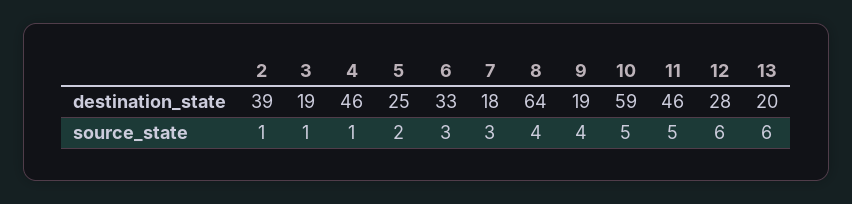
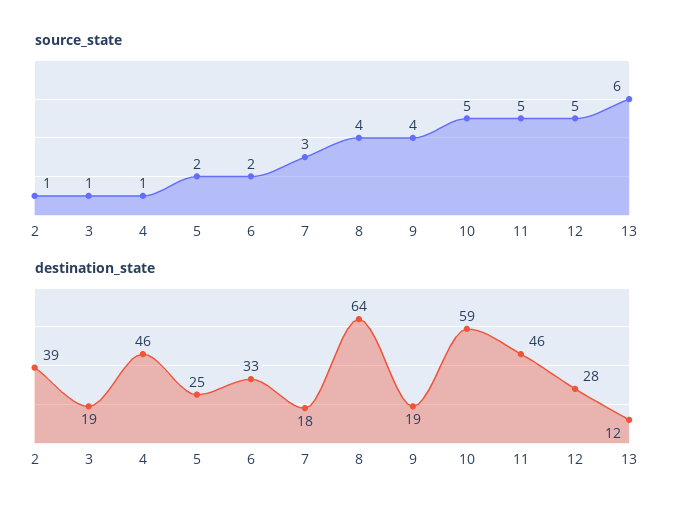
  {
    "destination_state": {
      "2": 39,
      "3": 19,
      "4": 46,
      "5": 25,
      "6": 33,
      "7": 18,
      "8": 64,
      "9": 19,
      "10": 59,
      "11": 46,
      "12": 28,
-     "13": 20
+     "13": 12
    },
    "source_state": {
      "2": 1,
      "3": 1,
      "4": 1,
      "5": 2,
-     "6": 3,
+     "6": 2,
      "7": 3,
      "8": 4,
      "9": 4,
      "10": 5,
      "11": 5,
-     "12": 6,
+     "12": 5,
      "13": 6
    }
  }

